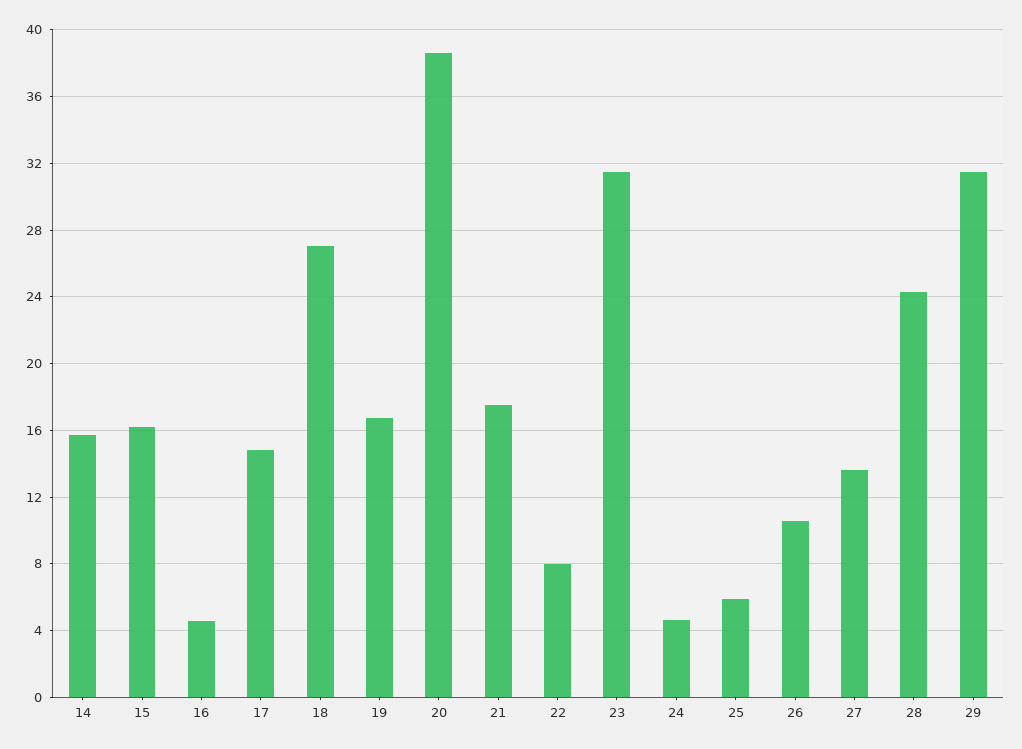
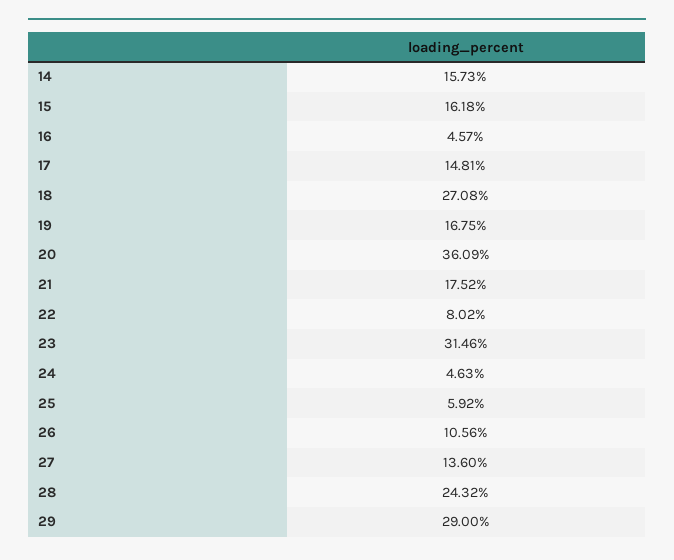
  {
    "14": 15.73,
    "15": 16.18,
    "16": 4.57,
    "17": 14.81,
    "18": 27.08,
    "19": 16.75,
-   "20": 38.5,
+   "20": 36.09,
    "21": 17.52,
    "22": 8.02,
    "23": 31.46,
    "24": 4.63,
    "25": 5.92,
    "26": 10.56,
    "27": 13.6,
    "28": 24.32,
-   "29": 31.5
+   "29": 29
  }

